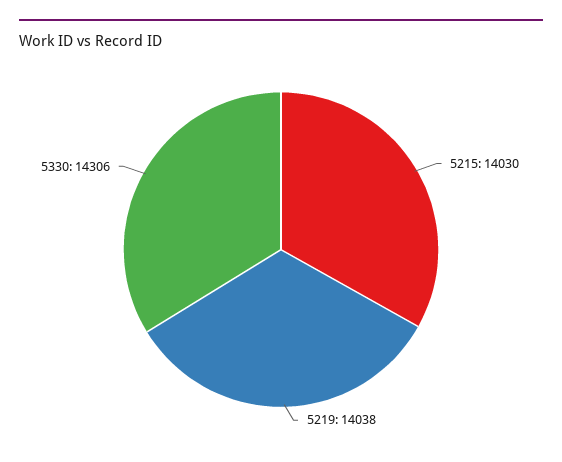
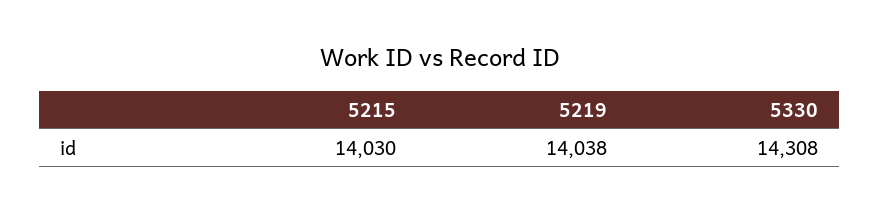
  {
    "5215": 14030,
    "5219": 14038,
-   "5330": 14306
+   "5330": 14308
  }

